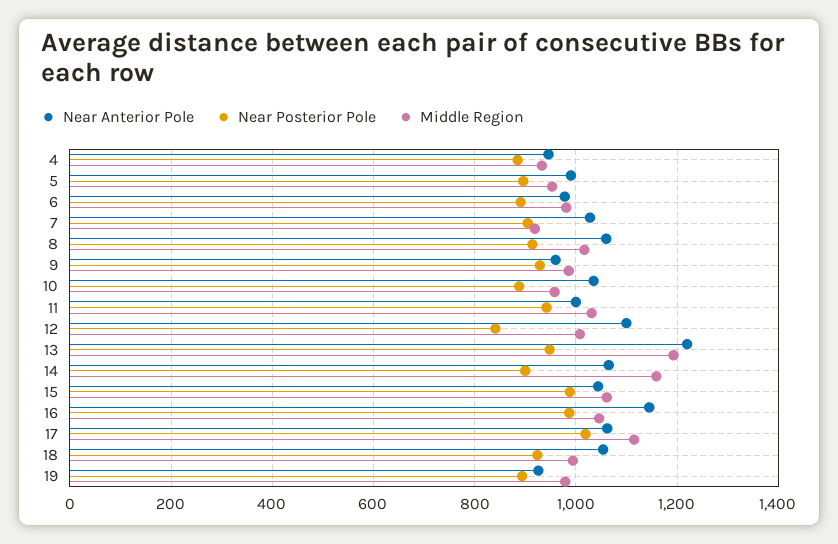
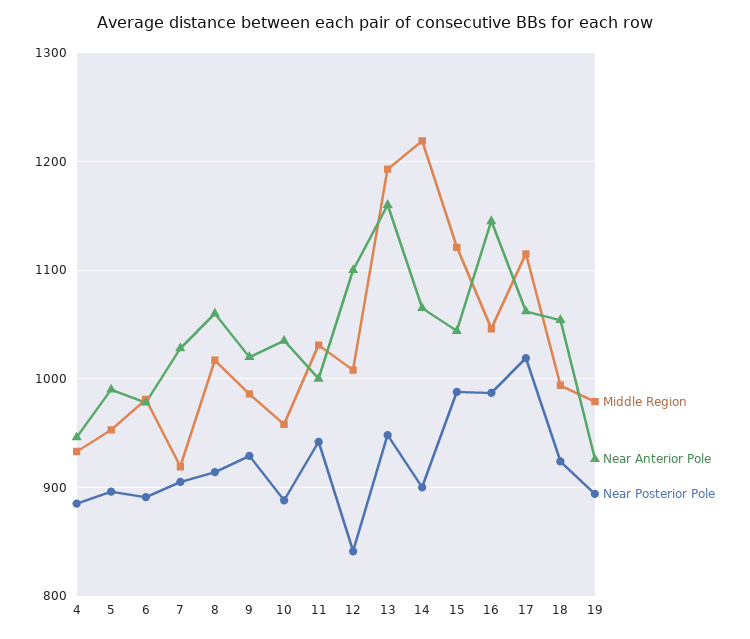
  {
    "Near Anterior Pole": {
      "4": 950,
      "5": 990,
      "6": 980,
      "7": 1030,
      "8": 1060,
-     "9": 960,
+     "9": 1020,
      "10": 1040,
      "11": 1000,
      "12": 1100,
-     "13": 1220,
+     "13": 1160,
      "14": 1070,
      "15": 1040,
      "16": 1150,
      "17": 1060,
      "18": 1050,
      "19": 930
    },
    "Near Posterior Pole": {
      "4": 890,
      "5": 900,
      "6": 890,
      "7": 910,
      "8": 910,
      "9": 930,
      "10": 890,
      "11": 940,
      "12": 840,
      "13": 950,
      "14": 900,
      "15": 990,
      "16": 990,
      "17": 1020,
      "18": 920,
      "19": 890
    },
    "Middle Region": {
      "4": 930,
      "5": 950,
      "6": 980,
      "7": 920,
      "8": 1020,
      "9": 990,
      "10": 960,
      "11": 1030,
      "12": 1010,
      "13": 1190,
-     "14": 1160,
+     "14": 1220,
-     "15": 1060,
+     "15": 1120,
      "16": 1050,
      "17": 1120,
      "18": 990,
      "19": 980
    }
  }

